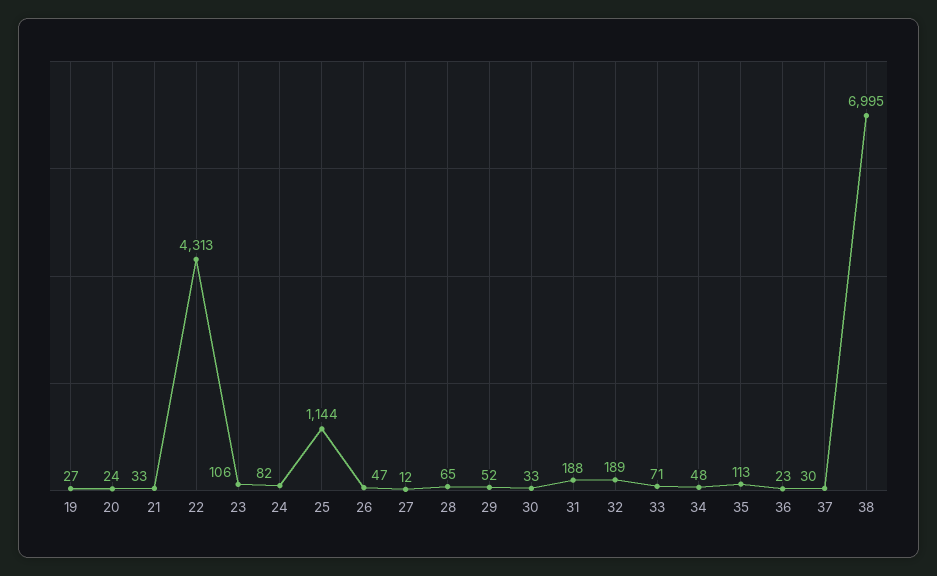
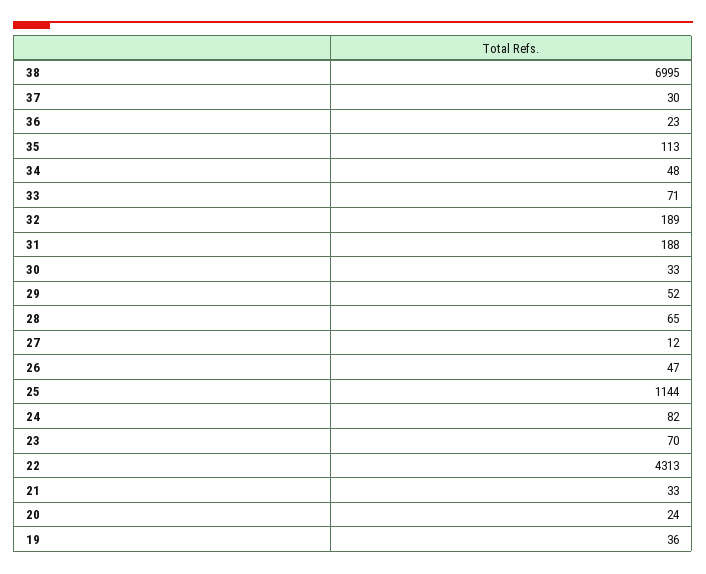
  {
-   "19": 27,
+   "19": 36,
    "20": 24,
    "21": 33,
    "22": 4313,
-   "23": 106,
+   "23": 70,
    "24": 82,
    "25": 1144,
    "26": 47,
    "27": 12,
    "28": 65,
    "29": 52,
    "30": 33,
    "31": 188,
    "32": 189,
    "33": 71,
    "34": 48,
    "35": 113,
    "36": 23,
    "37": 30,
    "38": 6995
  }

